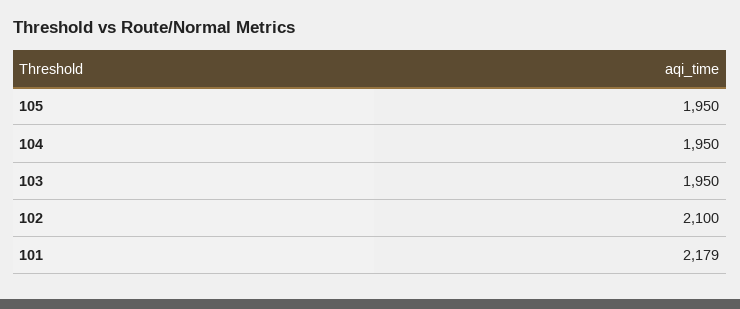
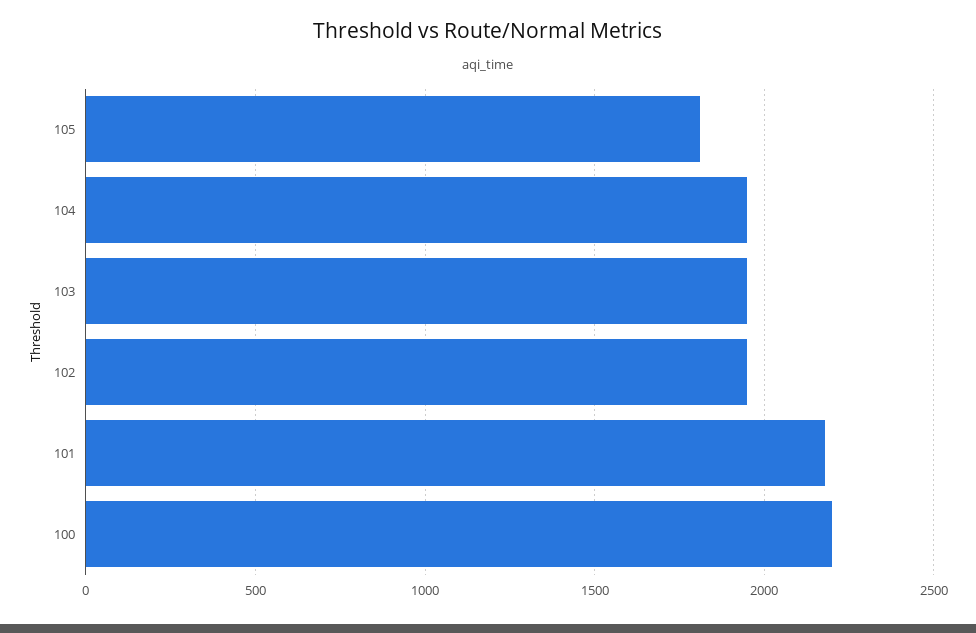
  {
-   "105": 1950,
+   "105": 1800,
    "104": 1950,
    "103": 1950,
-   "102": 2100,
+   "102": 1950,
-   "101": 2179
+   "101": 2179,
+   "100": 2200
  }

